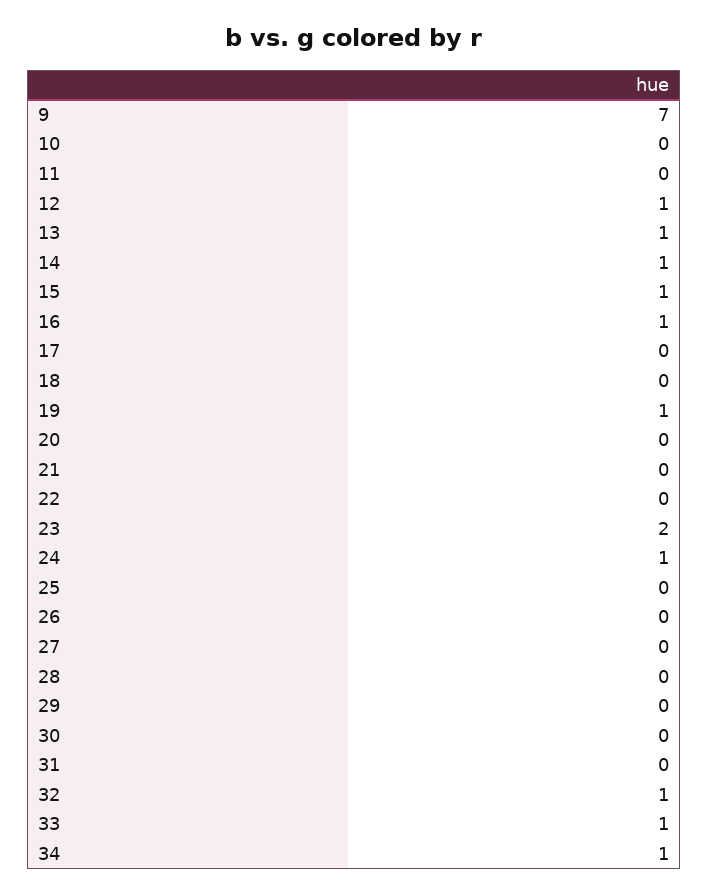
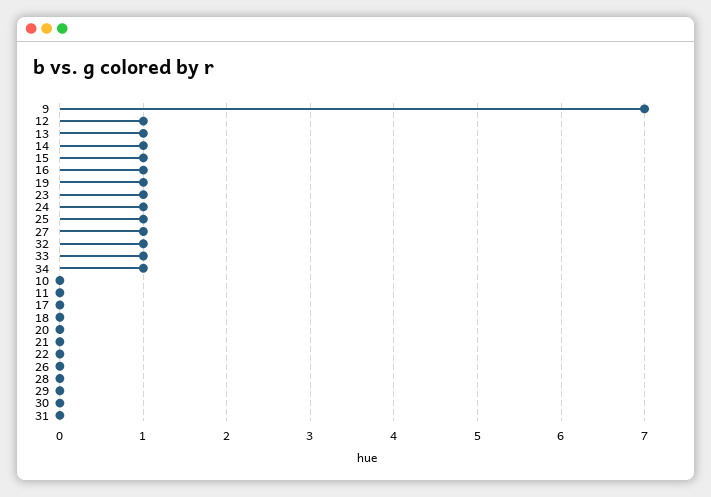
  {
    "9": 7,
    "10": 0,
    "11": 0,
    "12": 1,
    "13": 1,
    "14": 1,
    "15": 1,
    "16": 1,
    "17": 0,
    "18": 0,
    "19": 1,
    "20": 0,
    "21": 0,
    "22": 0,
-   "23": 2,
+   "23": 1,
    "24": 1,
-   "25": 0,
+   "25": 1,
    "26": 0,
-   "27": 0,
+   "27": 1,
    "28": 0,
    "29": 0,
    "30": 0,
    "31": 0,
    "32": 1,
    "33": 1,
    "34": 1
  }

